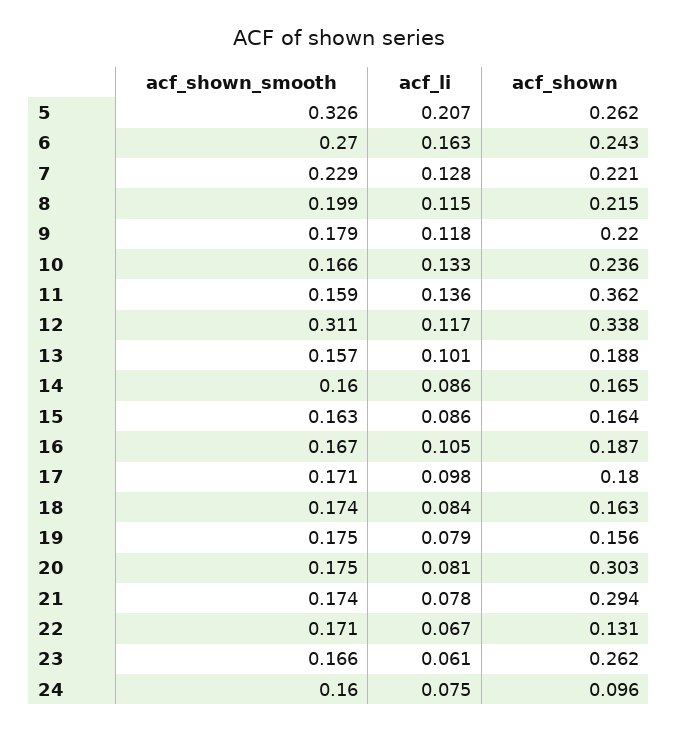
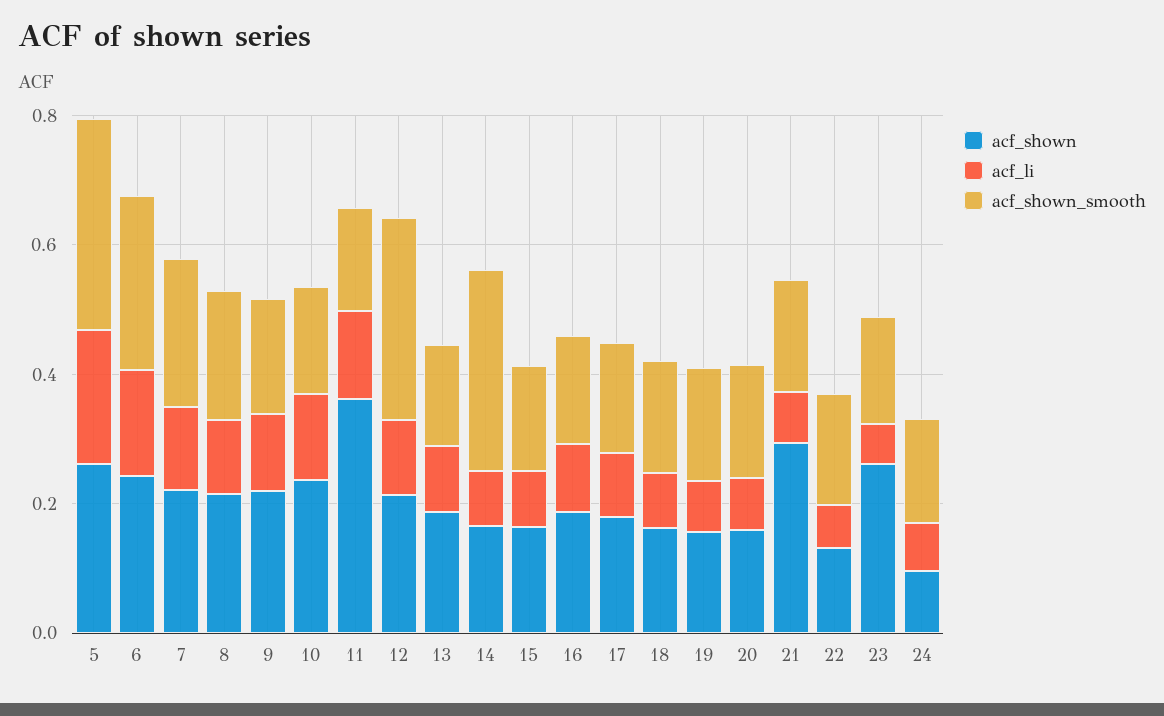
  {
    "acf_shown_smooth": {
      "5": 0.326,
      "6": 0.27,
      "7": 0.229,
      "8": 0.199,
      "9": 0.179,
      "10": 0.166,
      "11": 0.159,
      "12": 0.311,
      "13": 0.157,
-     "14": 0.16,
+     "14": 0.3,
      "15": 0.163,
      "16": 0.167,
      "17": 0.171,
      "18": 0.174,
      "19": 0.175,
      "20": 0.175,
      "21": 0.174,
      "22": 0.171,
      "23": 0.166,
      "24": 0.16
    },
    "acf_li": {
      "5": 0.207,
      "6": 0.163,
      "7": 0.128,
      "8": 0.115,
      "9": 0.118,
      "10": 0.133,
      "11": 0.136,
      "12": 0.117,
      "13": 0.101,
      "14": 0.086,
      "15": 0.086,
      "16": 0.105,
      "17": 0.098,
      "18": 0.084,
      "19": 0.079,
      "20": 0.081,
      "21": 0.078,
      "22": 0.067,
      "23": 0.061,
      "24": 0.075
    },
    "acf_shown": {
      "5": 0.262,
      "6": 0.243,
      "7": 0.221,
      "8": 0.215,
      "9": 0.22,
      "10": 0.236,
      "11": 0.362,
-     "12": 0.338,
+     "12": 0.2,
      "13": 0.188,
      "14": 0.165,
      "15": 0.164,
      "16": 0.187,
      "17": 0.18,
      "18": 0.163,
      "19": 0.156,
-     "20": 0.303,
+     "20": 0.15,
      "21": 0.294,
      "22": 0.131,
      "23": 0.262,
      "24": 0.096
    }
  }

